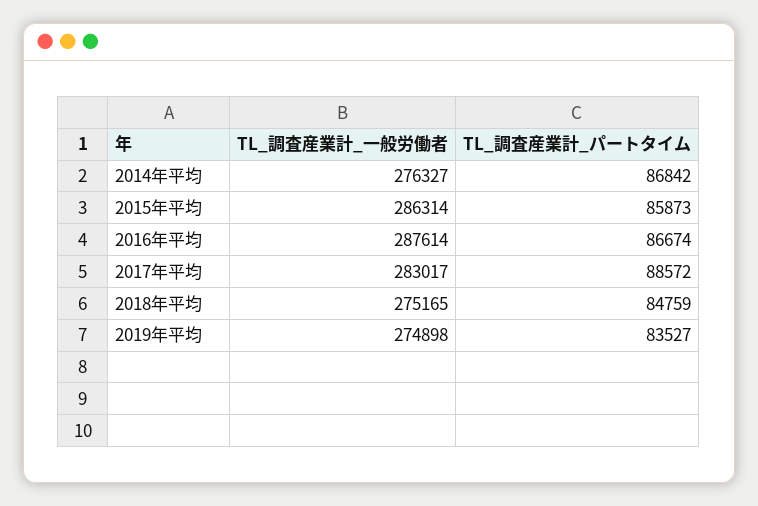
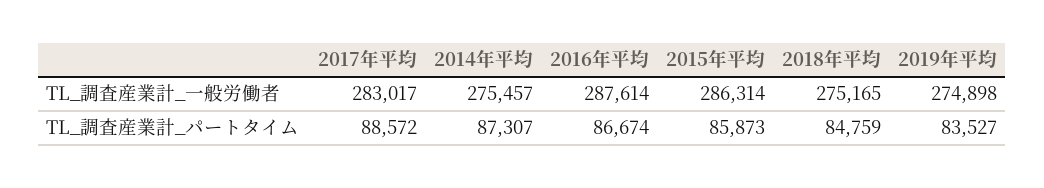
  {
    "TL_調査産業計_一般労働者": {
-     "2014年平均": 276327,
+     "2014年平均": 275457,
      "2015年平均": 286314,
      "2016年平均": 287614,
      "2017年平均": 283017,
      "2018年平均": 275165,
      "2019年平均": 274898
    },
    "TL_調査産業計_パートタイム": {
-     "2014年平均": 86842,
+     "2014年平均": 87307,
      "2015年平均": 85873,
      "2016年平均": 86674,
      "2017年平均": 88572,
      "2018年平均": 84759,
      "2019年平均": 83527
    }
  }

